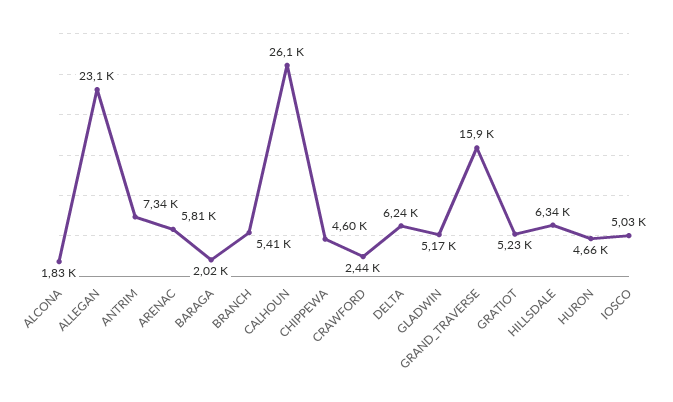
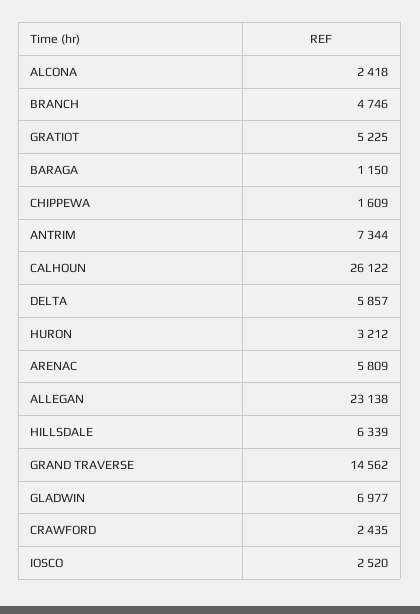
  {
-   "ALCONA": 1830,
+   "ALCONA": 2418,
    "ALLEGAN": 23138,
    "ANTRIM": 7344,
    "ARENAC": 5809,
-   "BARAGA": 2020,
+   "BARAGA": 1150,
-   "BRANCH": 5410,
+   "BRANCH": 4746,
    "CALHOUN": 26122,
-   "CHIPPEWA": 4600,
+   "CHIPPEWA": 1609,
    "CRAWFORD": 2435,
-   "DELTA": 6240,
+   "DELTA": 5857,
-   "GLADWIN": 5170,
+   "GLADWIN": 6977,
-   "GRAND_TRAVERSE": 15900,
+   "GRAND_TRAVERSE": 14562,
    "GRATIOT": 5225,
    "HILLSDALE": 6339,
-   "HURON": 4660,
+   "HURON": 3212,
-   "IOSCO": 5030
+   "IOSCO": 2520
  }

